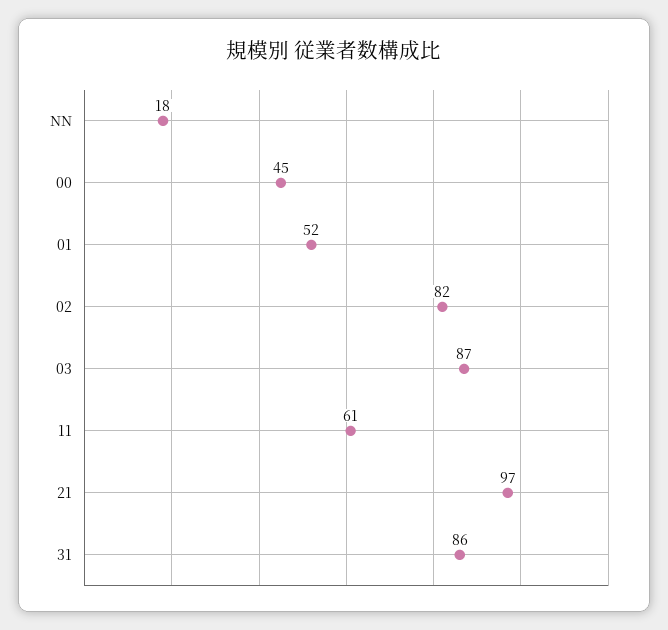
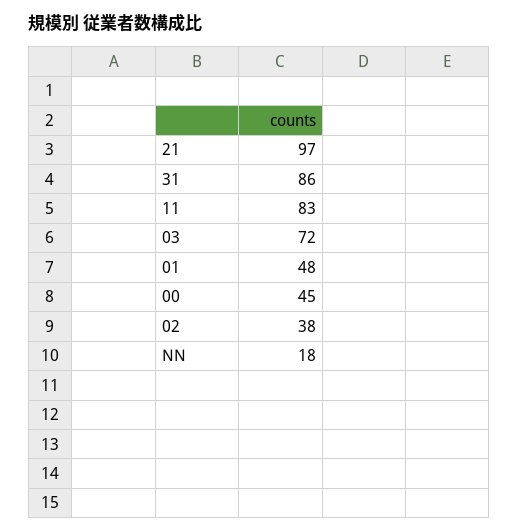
  {
    "NN": 18,
    "00": 45,
-   "01": 52,
+   "01": 48,
-   "02": 82,
+   "02": 38,
-   "03": 87,
+   "03": 72,
-   "11": 61,
+   "11": 83,
    "21": 97,
    "31": 86
  }

